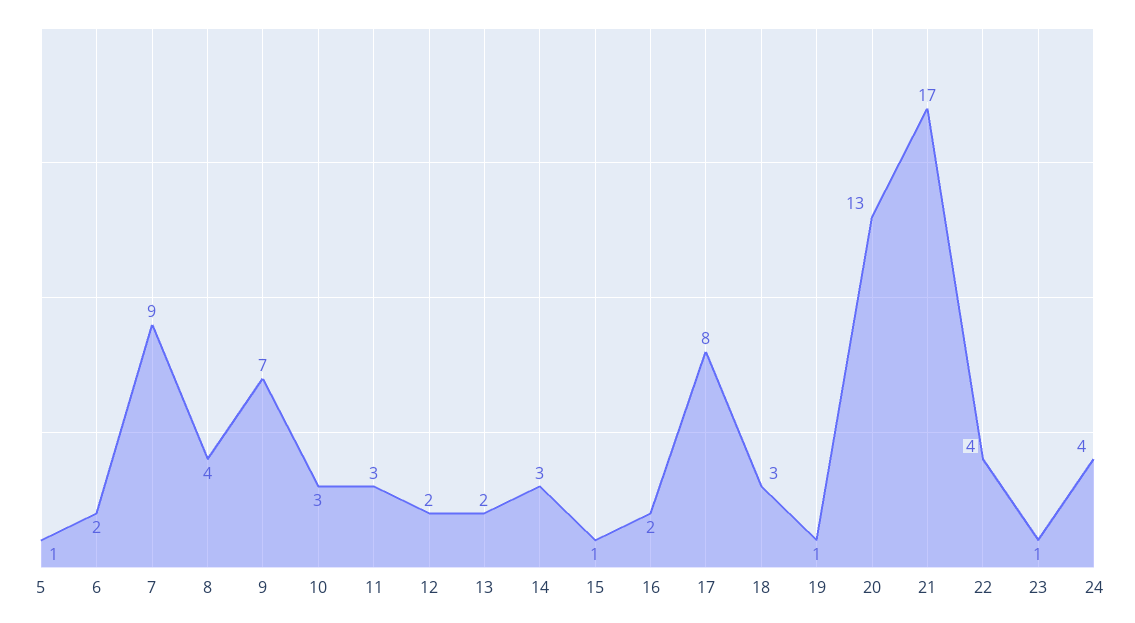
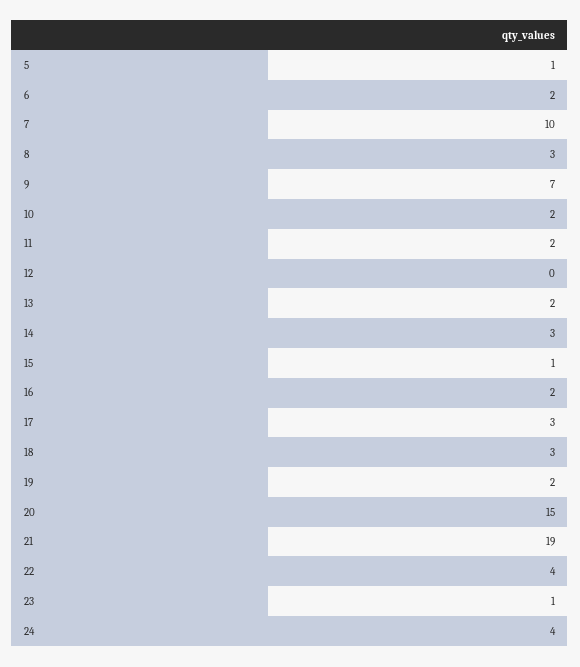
  {
    "5": 1,
    "6": 2,
-   "7": 9,
+   "7": 10,
-   "8": 4,
+   "8": 3,
    "9": 7,
-   "10": 3,
+   "10": 2,
-   "11": 3,
+   "11": 2,
-   "12": 2,
+   "12": 0,
    "13": 2,
    "14": 3,
    "15": 1,
    "16": 2,
-   "17": 8,
+   "17": 3,
    "18": 3,
-   "19": 1,
+   "19": 2,
-   "20": 13,
+   "20": 15,
-   "21": 17,
+   "21": 19,
    "22": 4,
    "23": 1,
    "24": 4
  }

